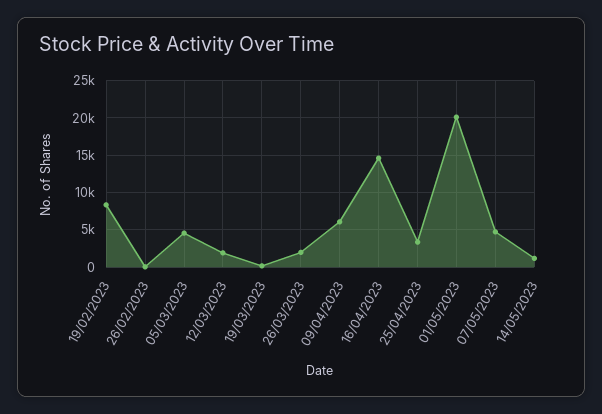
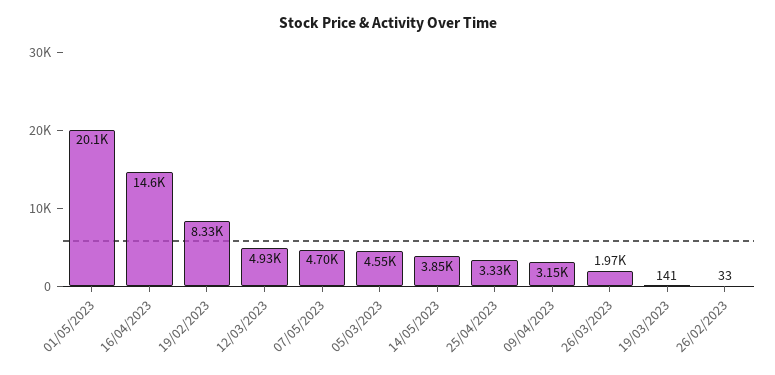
  {
    "19/02/2023": 8330,
    "26/02/2023": 33,
    "05/03/2023": 4550,
-   "12/03/2023": 2000,
+   "12/03/2023": 4930,
    "19/03/2023": 141,
    "26/03/2023": 1970,
-   "09/04/2023": 6000,
+   "09/04/2023": 3150,
    "16/04/2023": 14600,
    "25/04/2023": 3330,
    "01/05/2023": 20100,
    "07/05/2023": 4700,
-   "14/05/2023": 1000
+   "14/05/2023": 3850
  }

